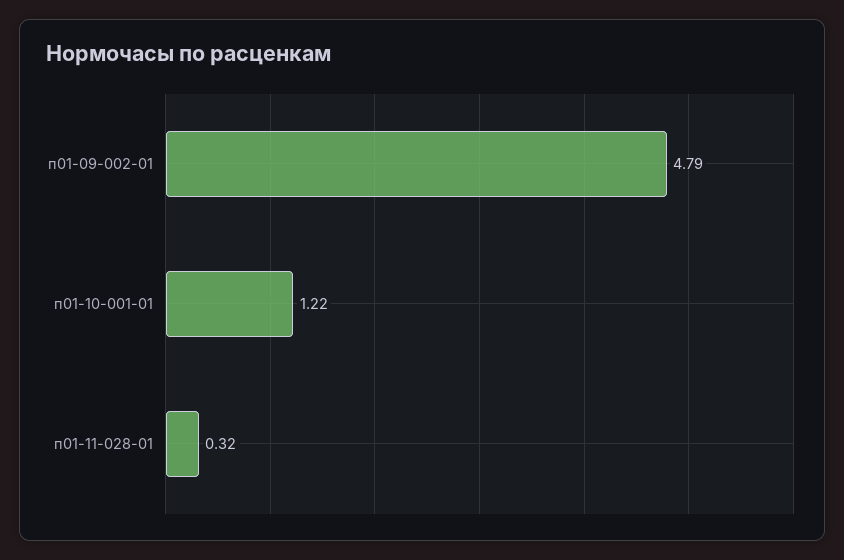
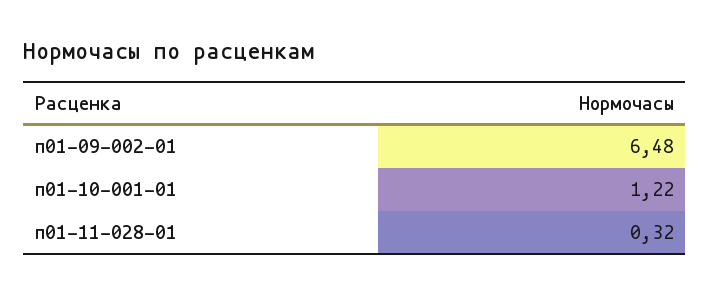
  {
-   "п01-09-002-01": 4.79,
+   "п01-09-002-01": 6.48,
    "п01-10-001-01": 1.22,
    "п01-11-028-01": 0.32
  }

